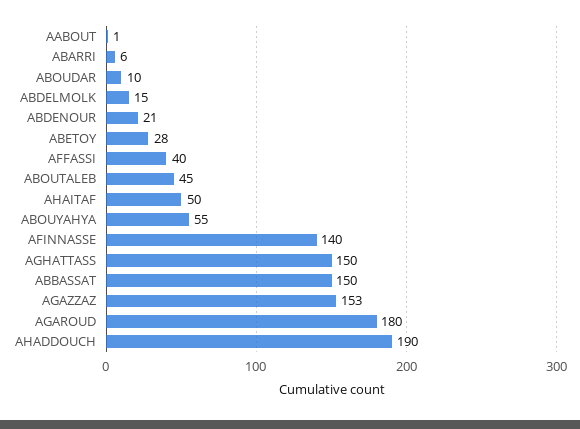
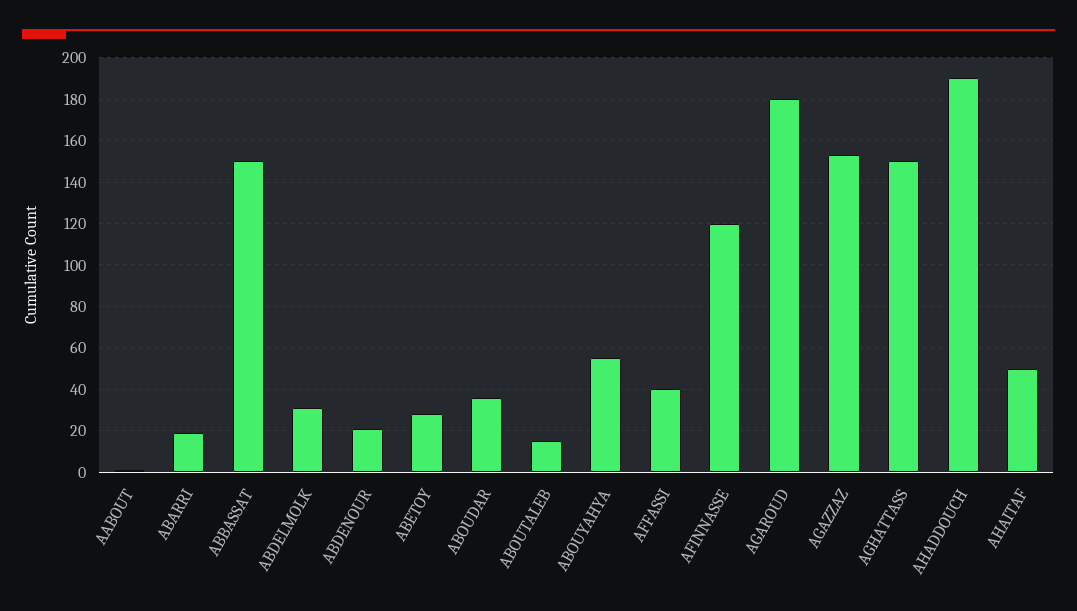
  {
    "AABOUT": 1,
-   "ABARRI": 6,
+   "ABARRI": 20,
-   "ABOUDAR": 10,
+   "ABOUDAR": 35,
-   "ABDELMOLK": 15,
+   "ABDELMOLK": 30,
    "ABDENOUR": 21,
    "ABETOY": 28,
    "AFFASSI": 40,
-   "ABOUTALEB": 45,
+   "ABOUTALEB": 15,
    "AHAITAF": 50,
    "ABOUYAHYA": 55,
-   "AFINNASSE": 140,
+   "AFINNASSE": 120,
    "AGHATTASS": 150,
    "ABBASSAT": 150,
    "AGAZZAZ": 153,
    "AGAROUD": 180,
    "AHADDOUCH": 190
  }

